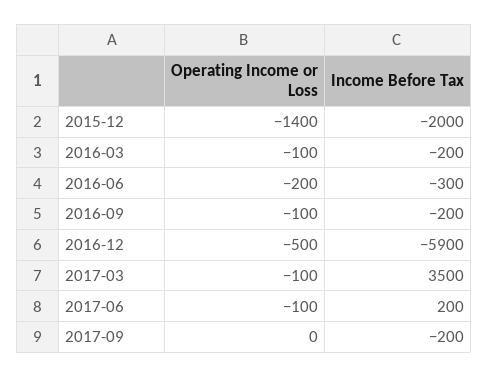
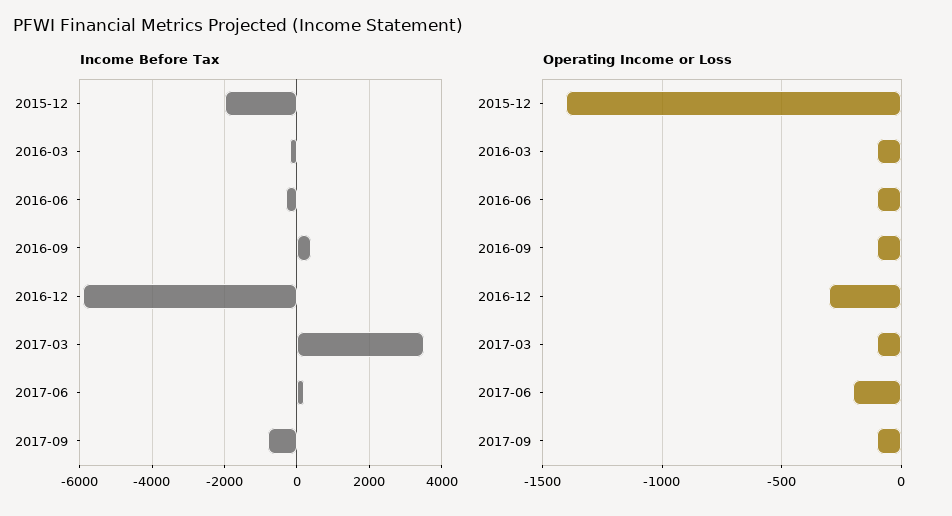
  {
    "Operating Income or Loss": {
      "2015-12": -1400,
      "2016-03": -100,
-     "2016-06": -200,
+     "2016-06": -100,
      "2016-09": -100,
-     "2016-12": -500,
+     "2016-12": -300,
      "2017-03": -100,
-     "2017-06": -100,
+     "2017-06": -200,
-     "2017-09": 0
+     "2017-09": -100
    },
    "Income Before Tax": {
      "2015-12": -2000,
      "2016-03": -200,
      "2016-06": -300,
-     "2016-09": -200,
+     "2016-09": 400,
      "2016-12": -5900,
      "2017-03": 3500,
      "2017-06": 200,
-     "2017-09": -200
+     "2017-09": -800
    }
  }

